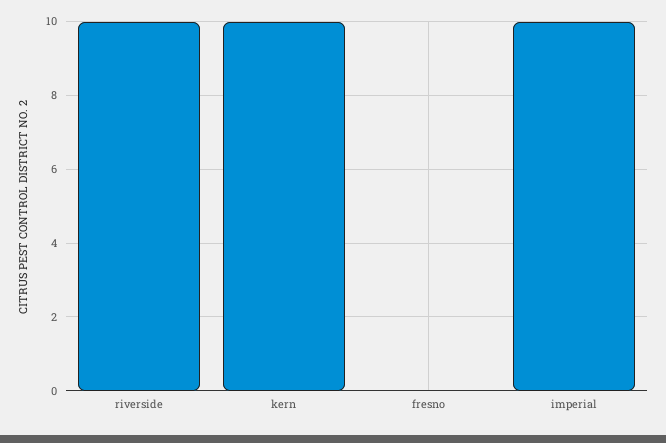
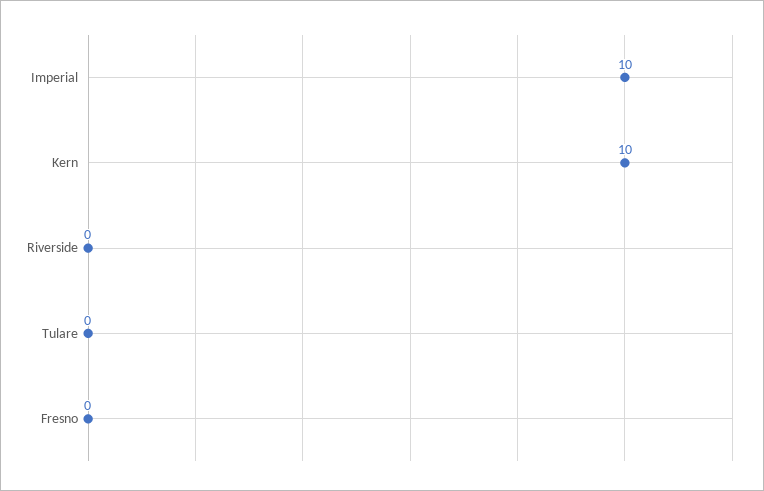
  {
-   "riverside": 10,
+   "riverside": 0,
    "kern": 10,
    "fresno": 0,
-   "imperial": 10
+   "imperial": 10,
+   "Tulare": 0
  }

